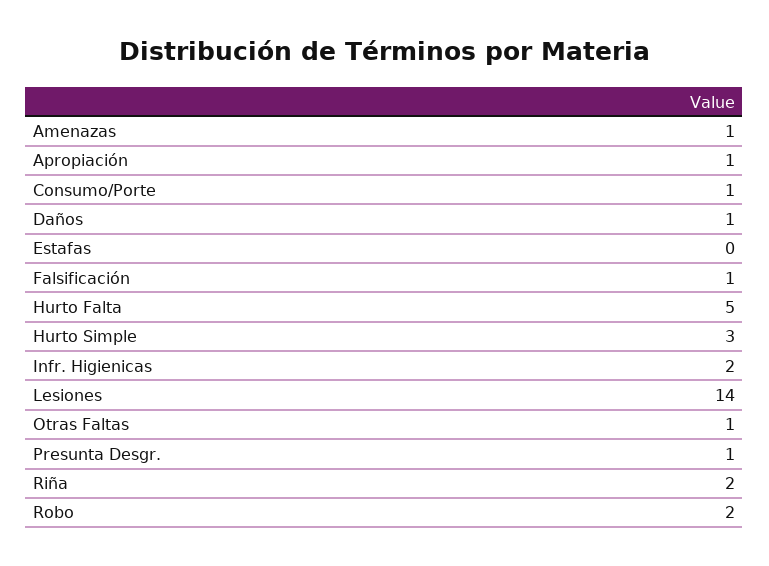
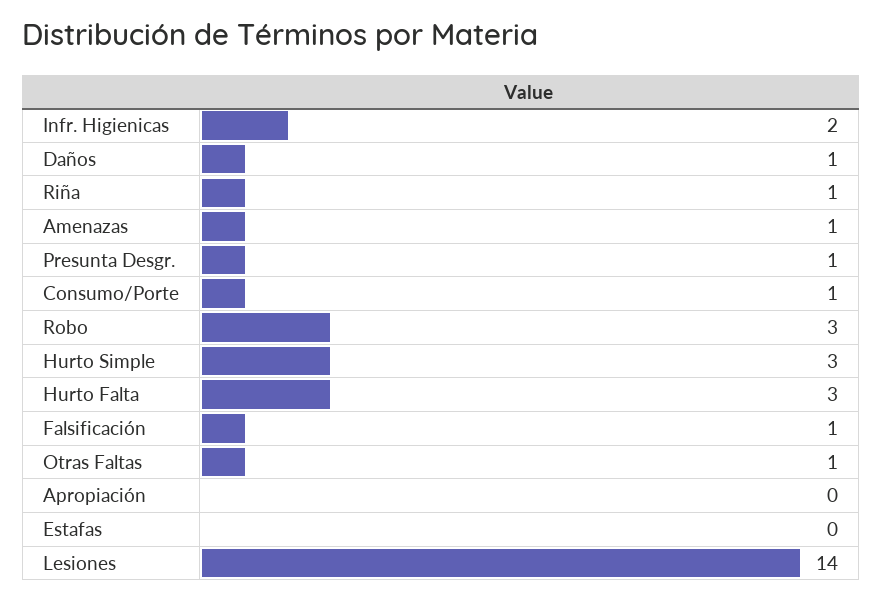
  {
    "Amenazas": 1,
-   "Apropiación": 1,
+   "Apropiación": 0,
    "Consumo/Porte": 1,
    "Daños": 1,
    "Estafas": 0,
    "Falsificación": 1,
-   "Hurto Falta": 5,
+   "Hurto Falta": 3,
    "Hurto Simple": 3,
    "Infr. Higienicas": 2,
    "Lesiones": 14,
    "Otras Faltas": 1,
    "Presunta Desgr.": 1,
-   "Riña": 2,
+   "Riña": 1,
-   "Robo": 2
+   "Robo": 3
  }

